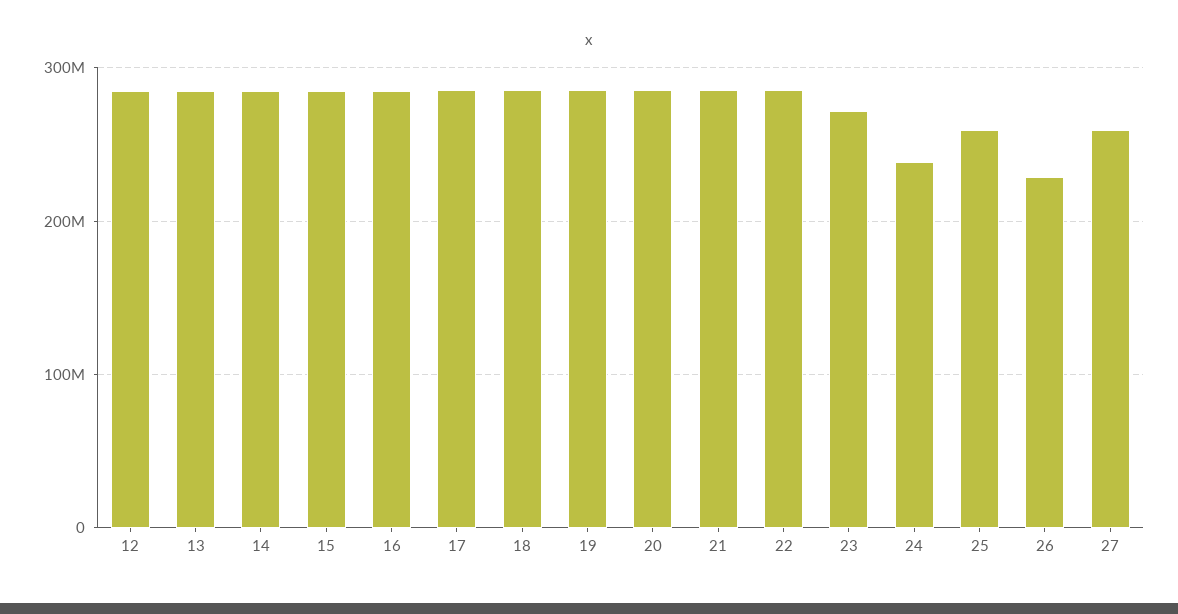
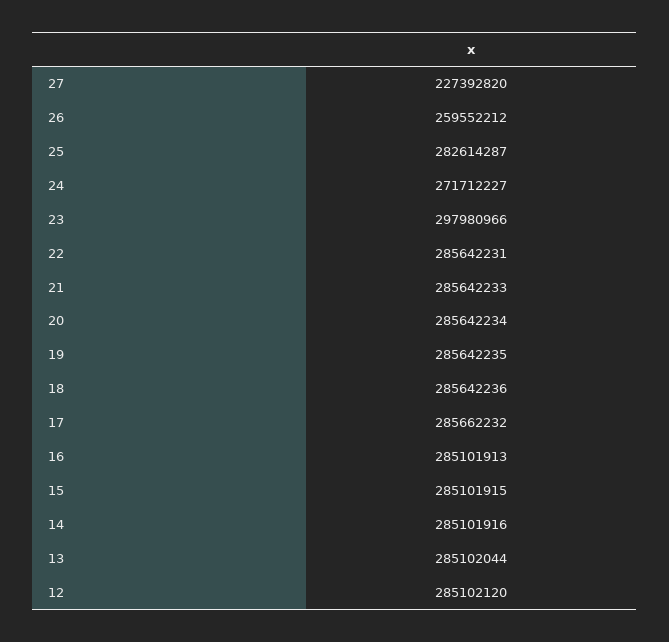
  {
    "12": 285102120,
    "13": 285102044,
    "14": 285101916,
    "15": 285101915,
    "16": 285101913,
    "17": 285662232,
    "18": 285642236,
    "19": 285642235,
    "20": 285642234,
    "21": 285642233,
    "22": 285642231,
-   "23": 270000000,
+   "23": 297980966,
-   "24": 240000000,
+   "24": 271712227,
-   "25": 260000000,
+   "25": 282614287,
-   "26": 230000000,
+   "26": 259552212,
-   "27": 260000000
+   "27": 227392820
  }

